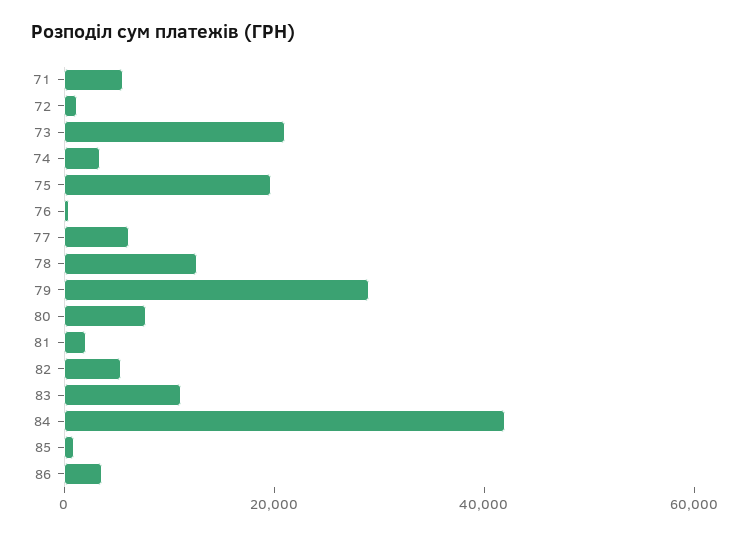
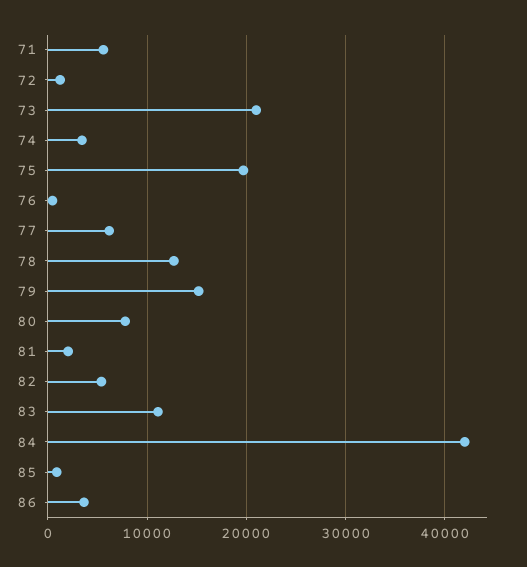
  {
    "71": 6000,
    "72": 1000,
    "73": 21000,
    "74": 3000,
    "75": 20000,
    "76": 0,
    "77": 6000,
    "78": 13000,
-   "79": 30000,
+   "79": 15000,
    "80": 8000,
    "81": 2000,
    "82": 5000,
    "83": 11000,
    "84": 42000,
    "85": 1000,
    "86": 4000
  }

